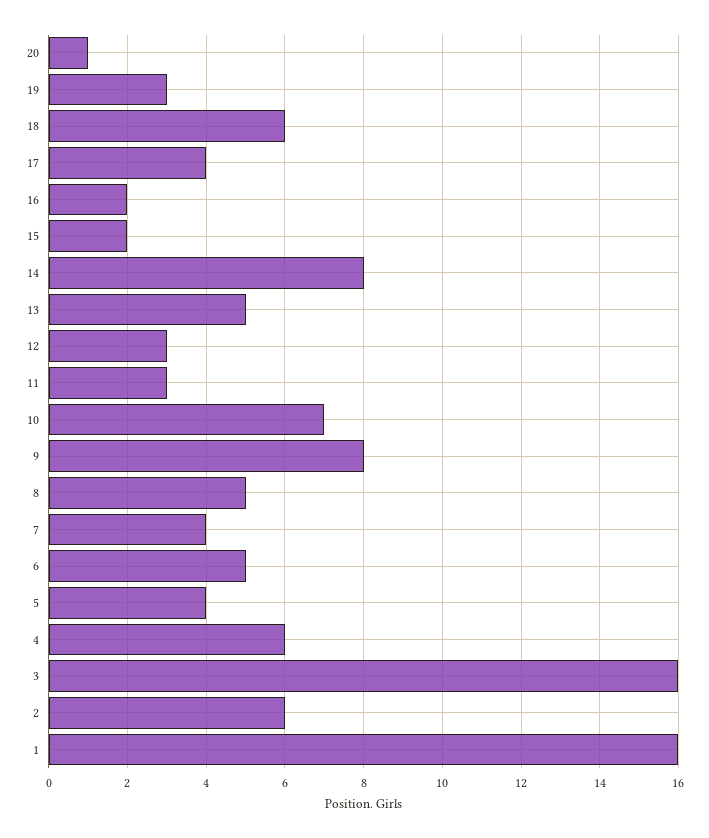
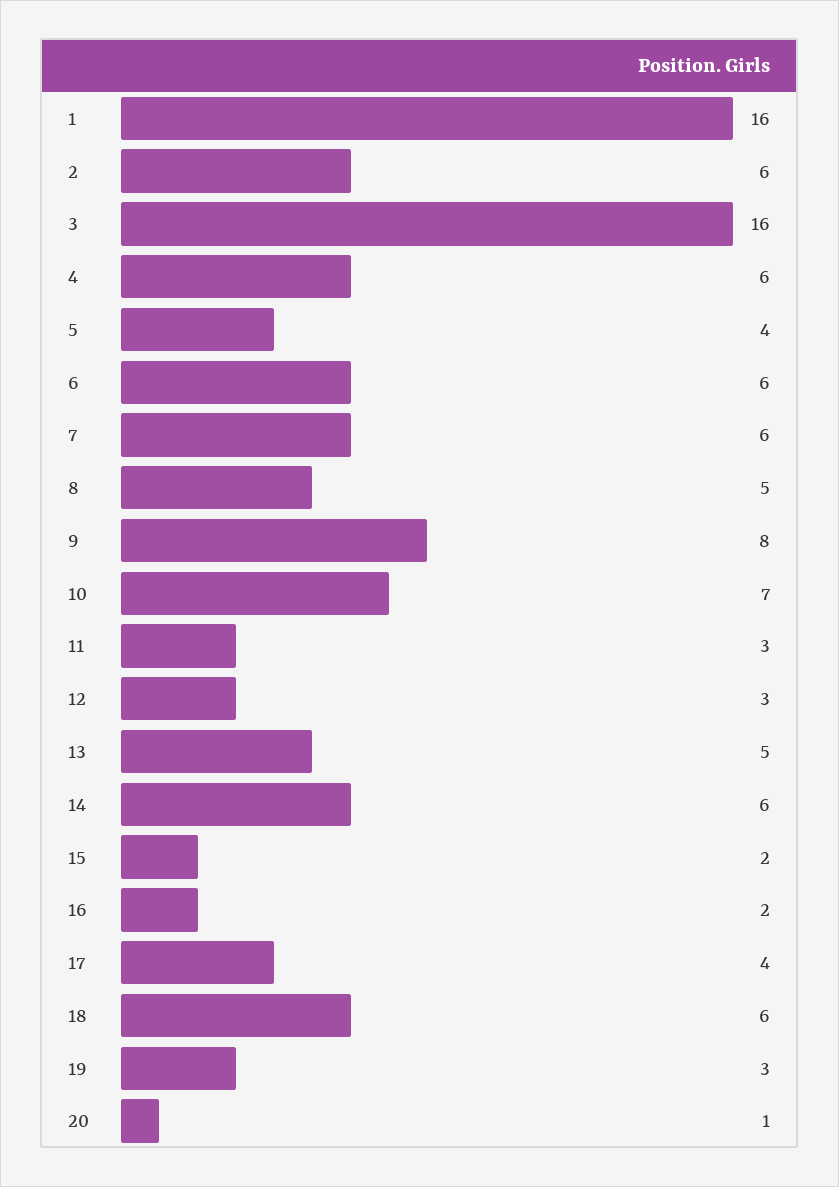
  {
    "20": 1,
    "19": 3,
    "18": 6,
    "17": 4,
    "16": 2,
    "15": 2,
-   "14": 8,
+   "14": 6,
    "13": 5,
    "12": 3,
    "11": 3,
    "10": 7,
    "9": 8,
    "8": 5,
-   "7": 4,
+   "7": 6,
-   "6": 5,
+   "6": 6,
    "5": 4,
    "4": 6,
    "3": 16,
    "2": 6,
    "1": 16
  }

